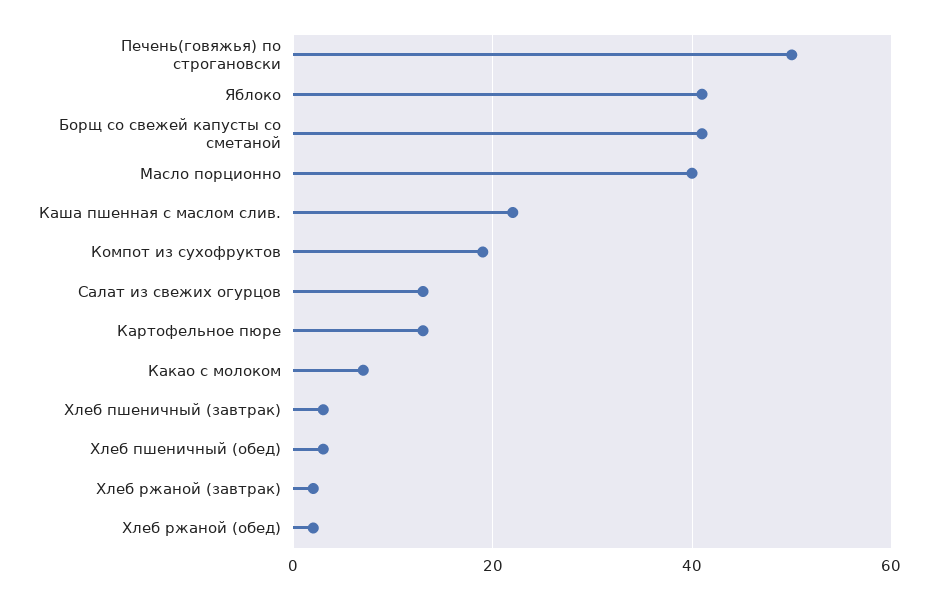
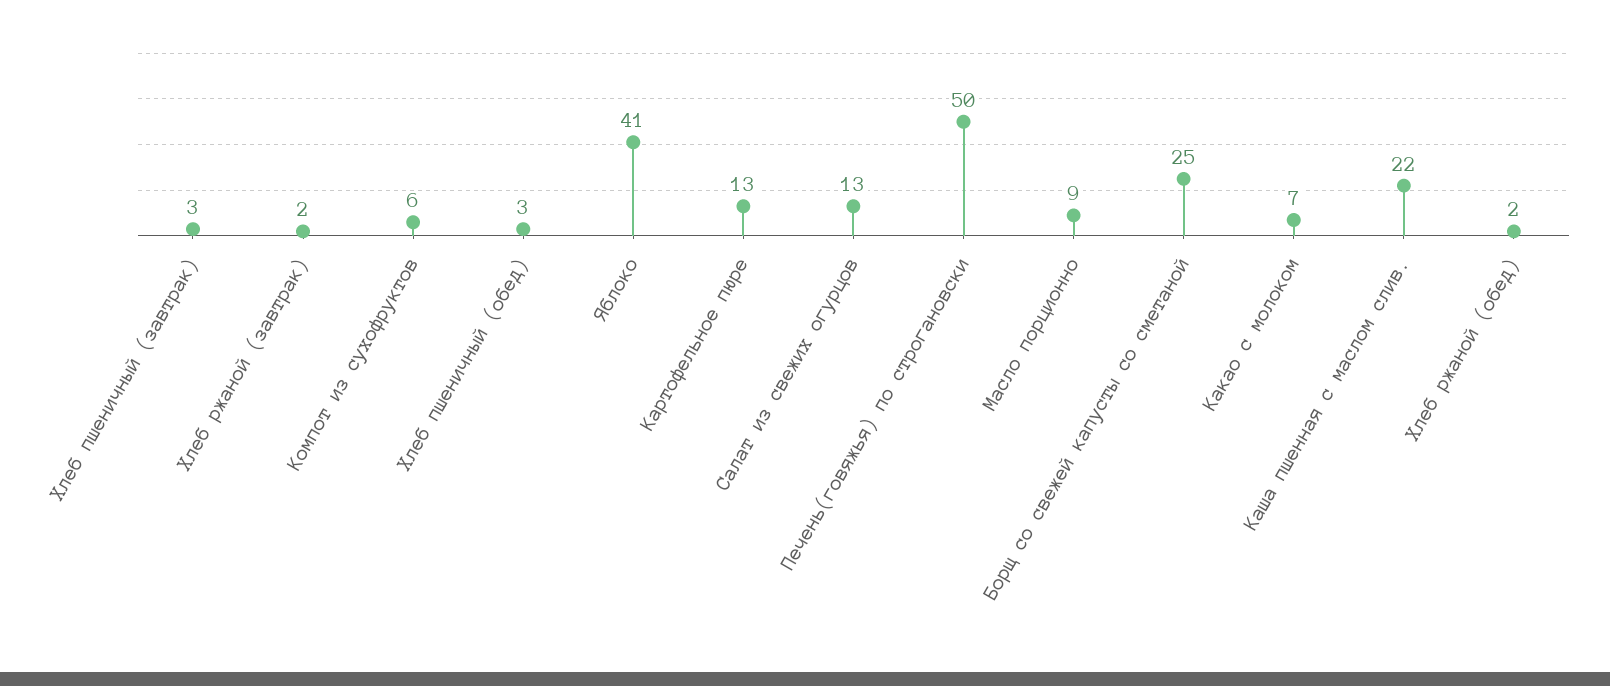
  {
    "Печень(говяжья) по строгановски": 50,
    "Яблоко": 41,
-   "Борщ со свежей капусты со сметаной": 40,
+   "Борщ со свежей капусты со сметаной": 25,
-   "Масло порционно": 40,
+   "Масло порционно": 9,
    "Каша пшенная с маслом слив.": 22,
-   "Компот из сухофруктов": 20,
+   "Компот из сухофруктов": 6,
    "Салат из свежих огурцов": 13,
    "Картофельное пюре": 13,
    "Какао с молоком": 7,
    "Хлеб пшеничный (завтрак)": 3,
    "Хлеб пшеничный (обед)": 3,
    "Хлеб ржаной (завтрак)": 2,
    "Хлеб ржаной (обед)": 2
  }

